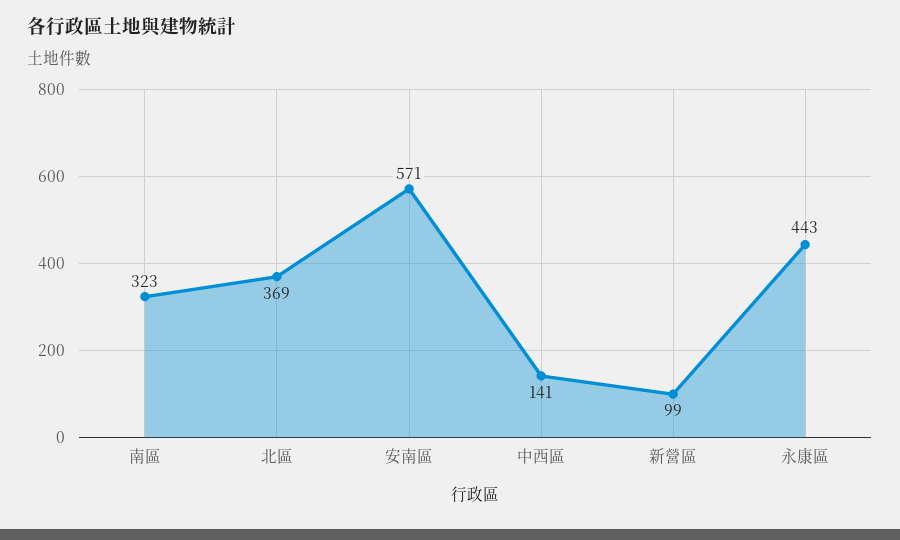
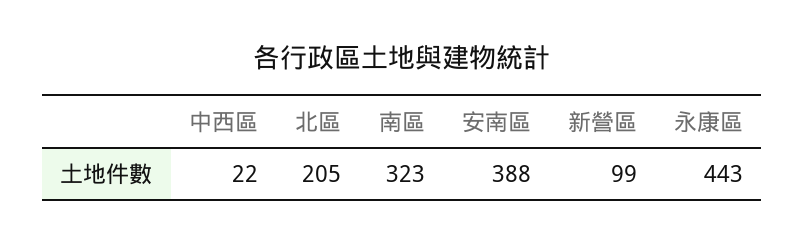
  {
    "南區": 323,
-   "北區": 369,
+   "北區": 205,
-   "安南區": 571,
+   "安南區": 388,
-   "中西區": 141,
+   "中西區": 22,
    "新營區": 99,
    "永康區": 443
  }

